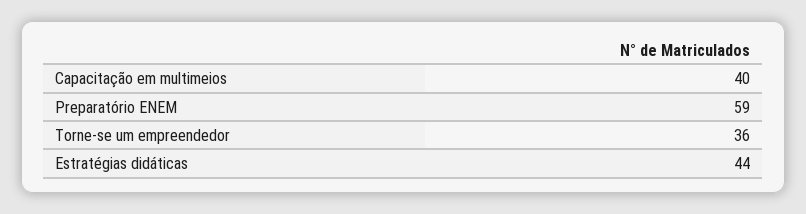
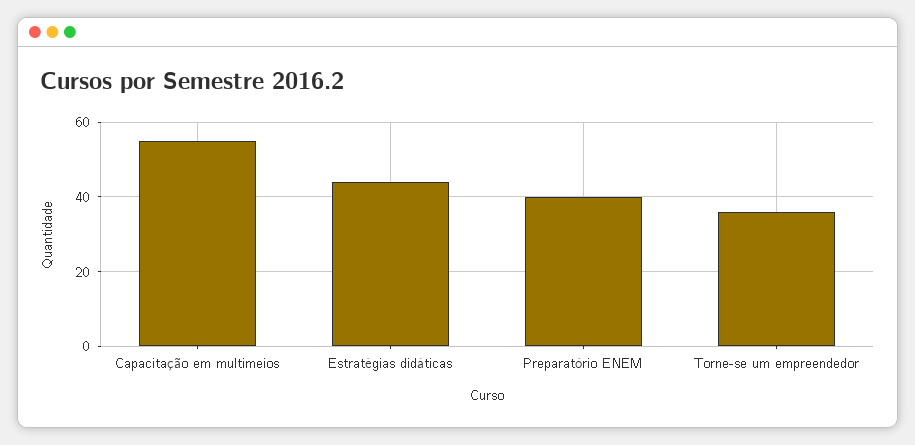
  {
-   "Capacitação em multimeios": 40,
+   "Capacitação em multimeios": 55,
-   "Preparatório ENEM": 59,
+   "Preparatório ENEM": 40,
    "Torne-se um empreendedor": 36,
    "Estratégias didáticas": 44
  }

